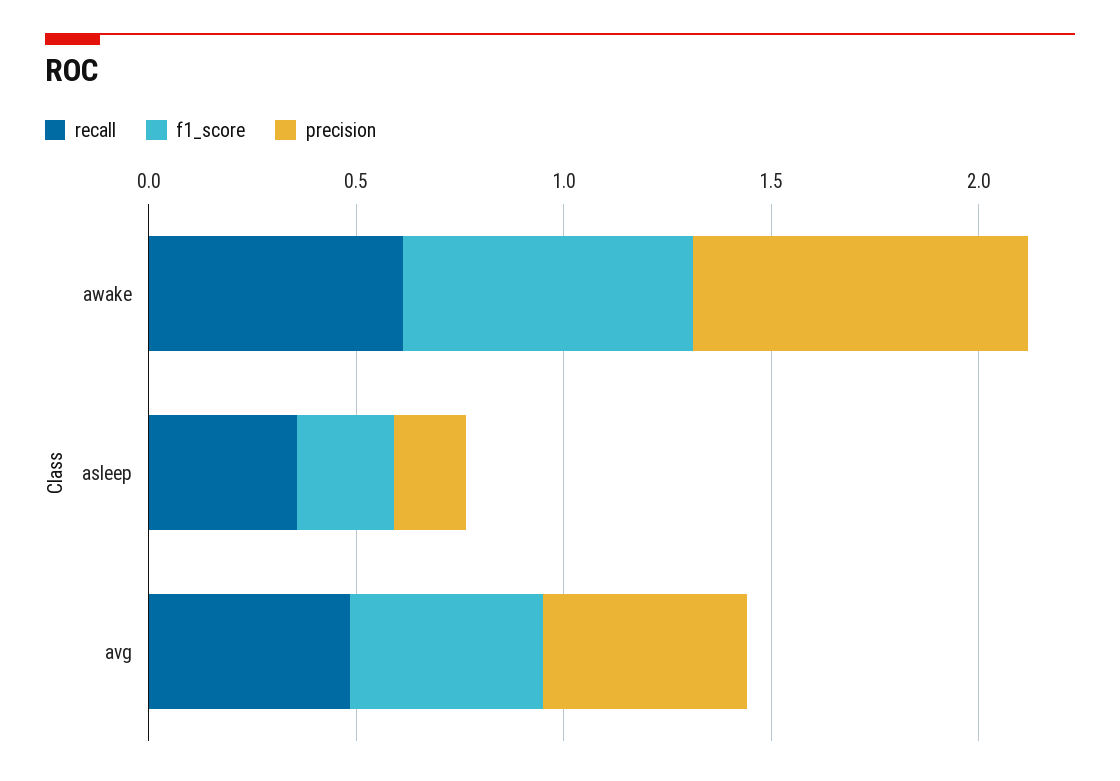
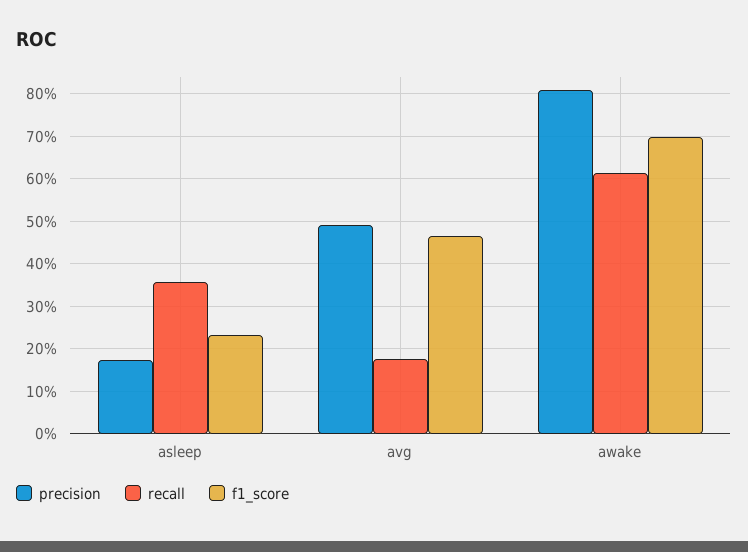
  {
    "recall": {
      "awake": 0.62,
      "asleep": 0.36,
-     "avg": 0.5
+     "avg": 0.18
    },
    "f1_score": {
      "awake": 0.7,
      "asleep": 0.24,
      "avg": 0.46
    },
    "precision": {
      "awake": 0.8,
      "asleep": 0.18,
      "avg": 0.5
    }
  }

